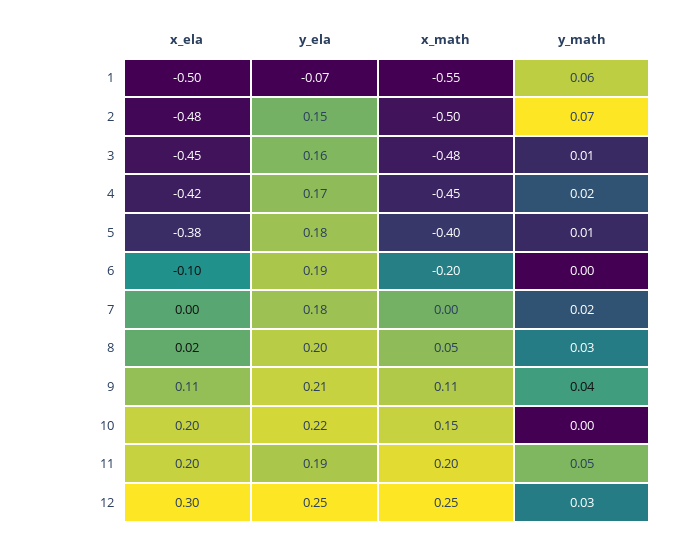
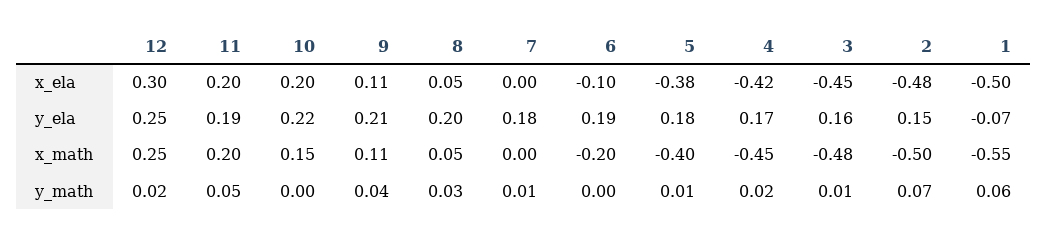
  {
    "x_ela": {
      "1": -0.5,
      "2": -0.48,
      "3": -0.45,
      "4": -0.42,
      "5": -0.38,
      "6": -0.1,
      "7": 0,
-     "8": 0.02,
+     "8": 0.05,
      "9": 0.11,
      "10": 0.2,
      "11": 0.2,
      "12": 0.3
    },
    "y_ela": {
      "1": -0.07,
      "2": 0.15,
      "3": 0.16,
      "4": 0.17,
      "5": 0.18,
      "6": 0.19,
      "7": 0.18,
      "8": 0.2,
      "9": 0.21,
      "10": 0.22,
      "11": 0.19,
      "12": 0.25
    },
    "x_math": {
      "1": -0.55,
      "2": -0.5,
      "3": -0.48,
      "4": -0.45,
      "5": -0.4,
      "6": -0.2,
      "7": 0,
      "8": 0.05,
      "9": 0.11,
      "10": 0.15,
      "11": 0.2,
      "12": 0.25
    },
    "y_math": {
      "1": 0.06,
      "2": 0.07,
      "3": 0.01,
      "4": 0.02,
      "5": 0.01,
      "6": 0,
-     "7": 0.02,
+     "7": 0.01,
      "8": 0.03,
      "9": 0.04,
      "10": 0,
      "11": 0.05,
-     "12": 0.03
+     "12": 0.02
    }
  }

